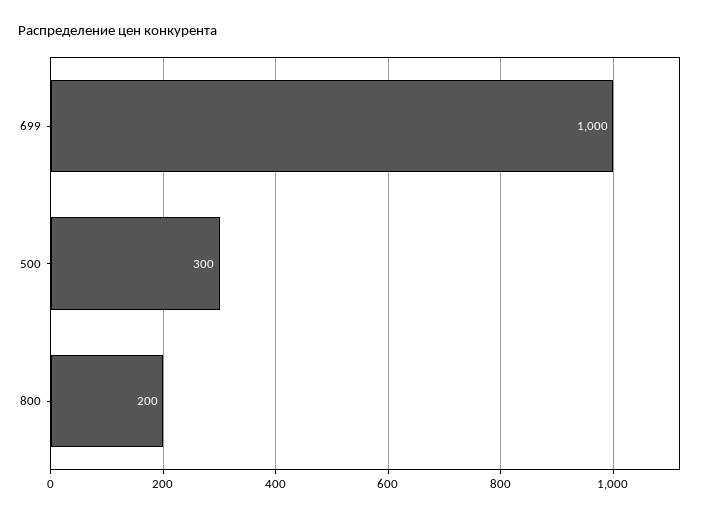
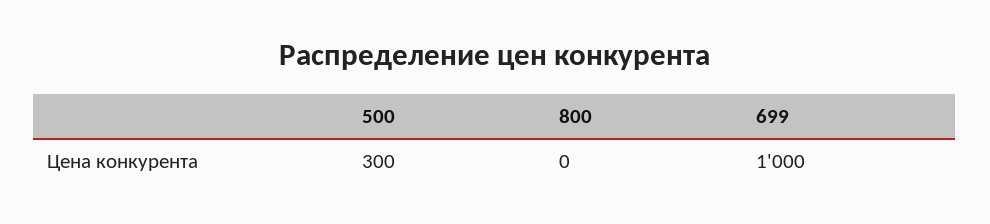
  {
    "699": 1000,
    "500": 300,
-   "800": 200
+   "800": 0
  }

